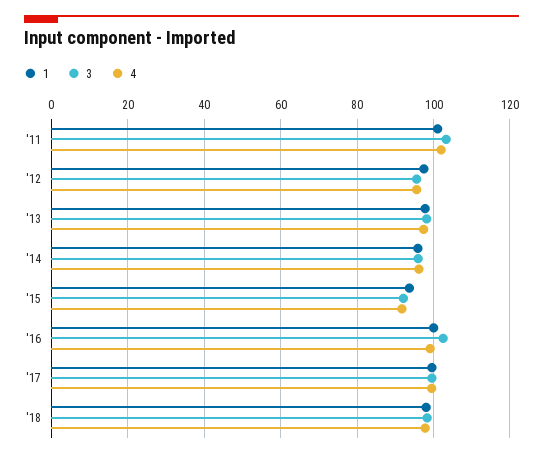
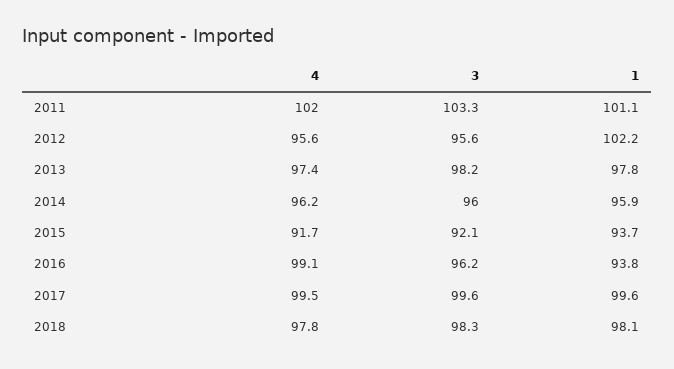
  {
    "1": {
      "'11": 101.1,
-     "'12": 98,
+     "'12": 102.2,
      "'13": 97.8,
      "'14": 95.9,
      "'15": 93.7,
-     "'16": 100,
+     "'16": 93.8,
      "'17": 99.6,
      "'18": 98.1
    },
    "3": {
      "'11": 103.3,
      "'12": 95.6,
      "'13": 98.2,
      "'14": 96,
      "'15": 92.1,
-     "'16": 102,
+     "'16": 96.2,
      "'17": 99.6,
      "'18": 98.3
    },
    "4": {
      "'11": 102,
      "'12": 95.6,
      "'13": 97.4,
      "'14": 96.2,
      "'15": 91.7,
      "'16": 99.1,
      "'17": 99.5,
      "'18": 97.8
    }
  }

